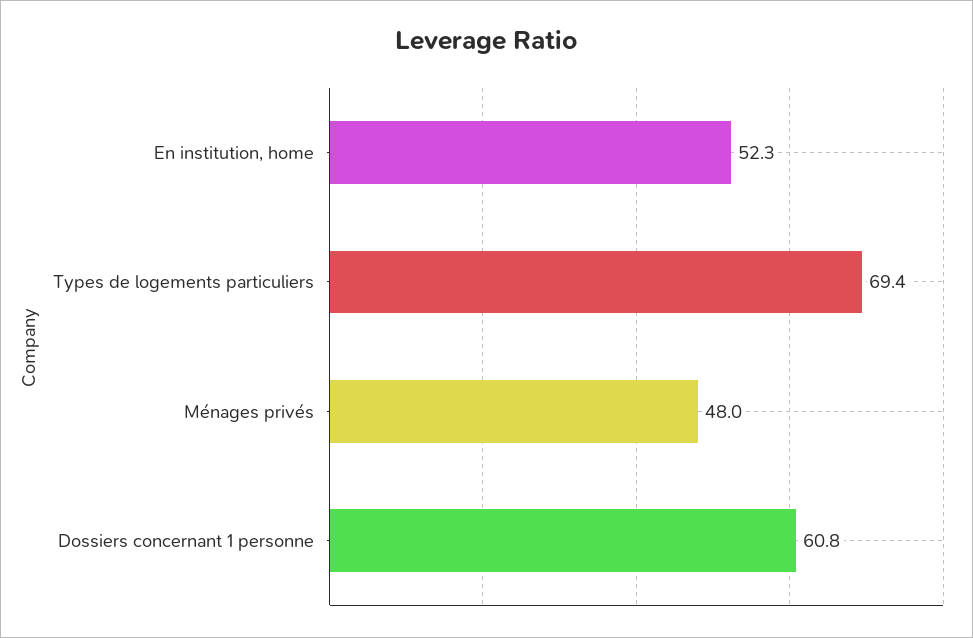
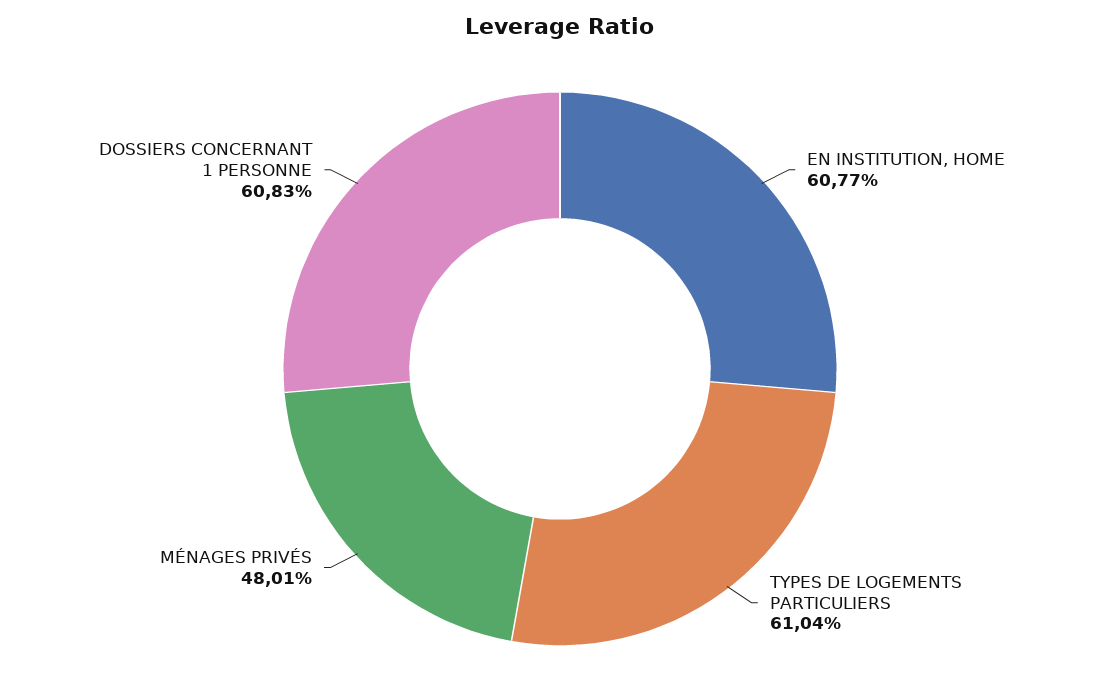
  {
-   "En institution, home": 52.3,
+   "En institution, home": 60.77,
-   "Types de logements particuliers": 69.4,
+   "Types de logements particuliers": 61.04,
    "Ménages privés": 48.01,
    "Dossiers concernant 1 personne": 60.83
  }

